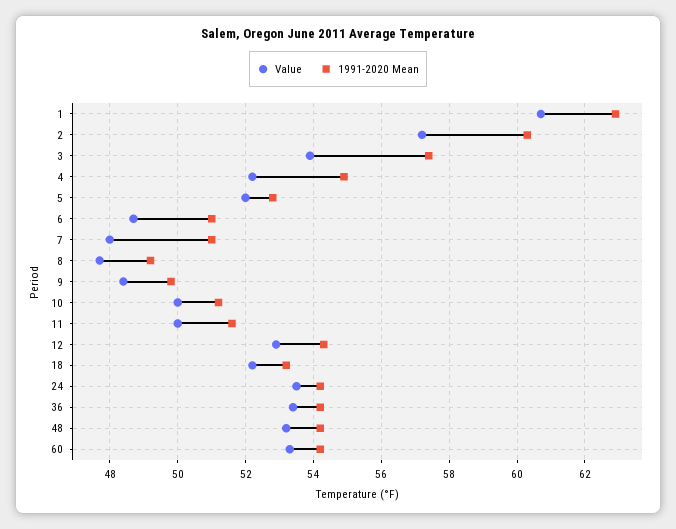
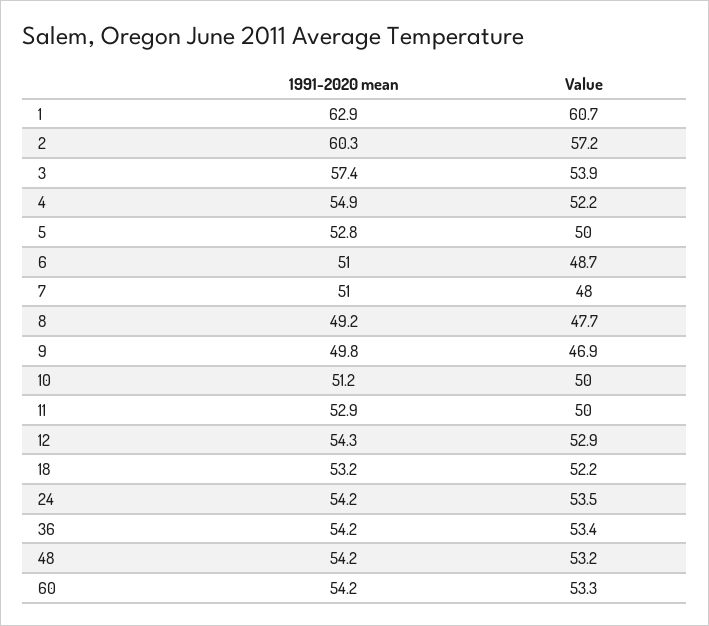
  {
    "Value": {
      "1": 60.7,
      "2": 57.2,
      "3": 53.9,
      "4": 52.2,
-     "5": 52,
+     "5": 50,
      "6": 48.7,
      "7": 48,
      "8": 47.7,
-     "9": 48.5,
+     "9": 46.9,
      "10": 50,
      "11": 50,
      "12": 52.9,
      "18": 52.2,
      "24": 53.5,
      "36": 53.4,
      "48": 53.2,
      "60": 53.3
    },
    "1991-2020 Mean": {
      "1": 62.9,
      "2": 60.3,
      "3": 57.4,
      "4": 54.9,
      "5": 52.8,
      "6": 51,
      "7": 51,
      "8": 49.2,
      "9": 49.8,
      "10": 51.2,
-     "11": 51.5,
+     "11": 52.9,
      "12": 54.3,
      "18": 53.2,
      "24": 54.2,
      "36": 54.2,
      "48": 54.2,
      "60": 54.2
    }
  }

